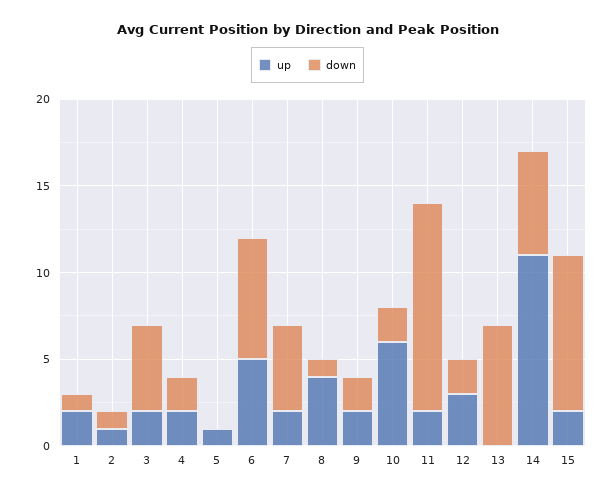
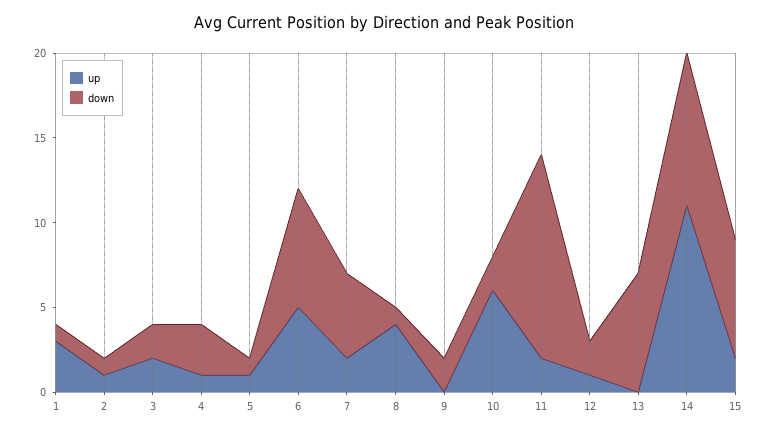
  {
    "up": {
-     "1": 2,
+     "1": 3,
      "2": 1,
      "3": 2,
-     "4": 2,
+     "4": 1,
      "5": 1,
      "6": 5,
      "7": 2,
      "8": 4,
-     "9": 2,
+     "9": 0,
      "10": 6,
      "11": 2,
-     "12": 3,
+     "12": 1,
      "13": 0,
      "14": 11,
      "15": 2
    },
    "down": {
      "1": 1,
      "2": 1,
-     "3": 5,
+     "3": 2,
-     "4": 2,
+     "4": 3,
-     "5": 0,
+     "5": 1,
      "6": 7,
      "7": 5,
      "8": 1,
      "9": 2,
      "10": 2,
      "11": 12,
      "12": 2,
      "13": 7,
-     "14": 6,
+     "14": 9,
-     "15": 9
+     "15": 7
    }
  }

